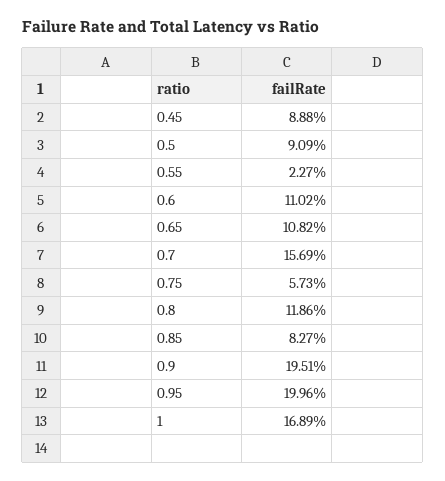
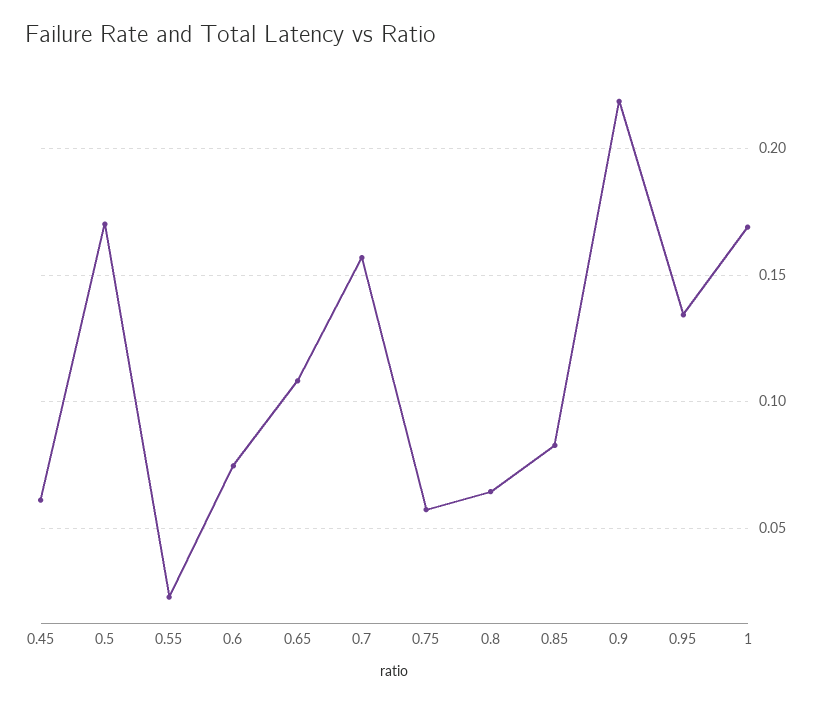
  {
-   "0.45": 0.0888,
+   "0.45": 0.06,
-   "0.5": 0.0909,
+   "0.5": 0.17,
    "0.55": 0.0227,
-   "0.6": 0.1102,
+   "0.6": 0.075,
    "0.65": 0.1082,
    "0.7": 0.1569,
    "0.75": 0.0573,
-   "0.8": 0.1186,
+   "0.8": 0.065,
    "0.85": 0.0827,
-   "0.9": 0.1951,
+   "0.9": 0.22,
-   "0.95": 0.1996,
+   "0.95": 0.135,
    "1": 0.1689
  }

